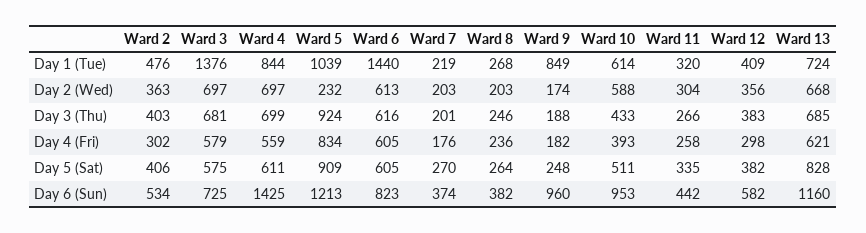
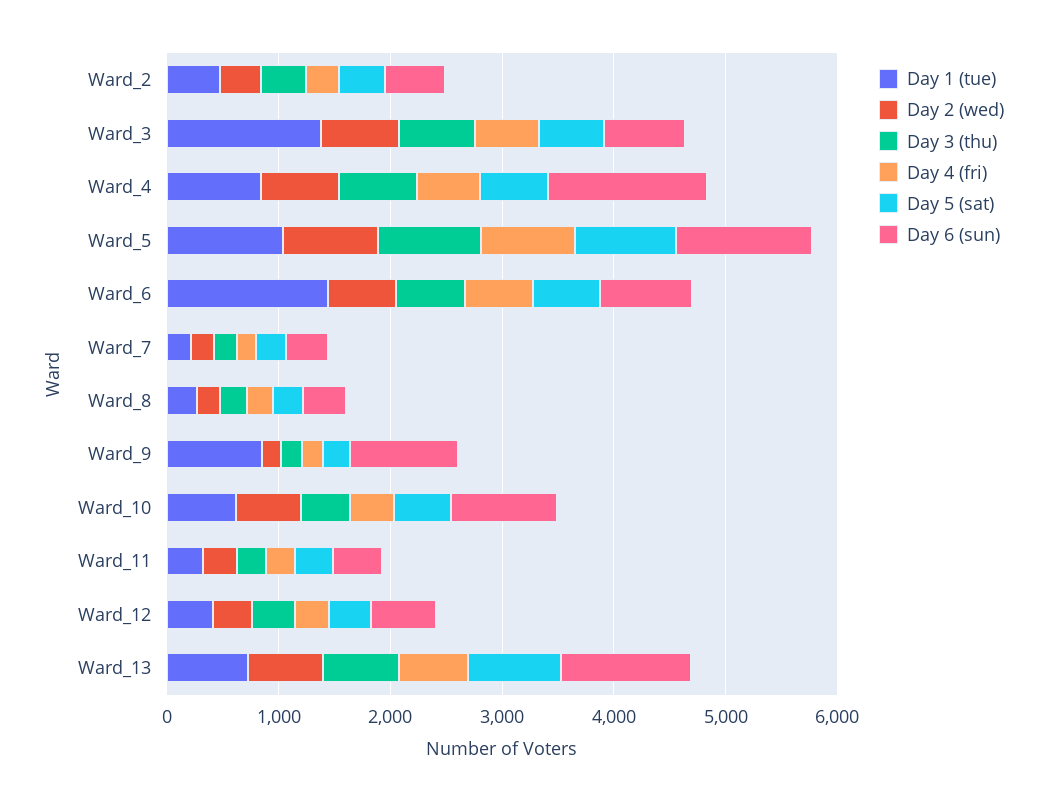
  {
    "Day 1 (Tue)": {
      "Ward 2": 476,
      "Ward 3": 1376,
      "Ward 4": 844,
      "Ward 5": 1039,
      "Ward 6": 1440,
      "Ward 7": 219,
      "Ward 8": 268,
      "Ward 9": 849,
      "Ward 10": 614,
      "Ward 11": 320,
      "Ward 12": 409,
      "Ward 13": 724
    },
    "Day 2 (Wed)": {
      "Ward 2": 363,
      "Ward 3": 697,
      "Ward 4": 697,
-     "Ward 5": 232,
+     "Ward 5": 800,
      "Ward 6": 613,
      "Ward 7": 203,
      "Ward 8": 203,
      "Ward 9": 174,
      "Ward 10": 588,
      "Ward 11": 304,
      "Ward 12": 356,
      "Ward 13": 668
    },
    "Day 3 (Thu)": {
      "Ward 2": 403,
      "Ward 3": 681,
      "Ward 4": 699,
      "Ward 5": 924,
      "Ward 6": 616,
      "Ward 7": 201,
      "Ward 8": 246,
      "Ward 9": 188,
      "Ward 10": 433,
      "Ward 11": 266,
      "Ward 12": 383,
      "Ward 13": 685
    },
    "Day 4 (Fri)": {
      "Ward 2": 302,
      "Ward 3": 579,
      "Ward 4": 559,
      "Ward 5": 834,
      "Ward 6": 605,
      "Ward 7": 176,
      "Ward 8": 236,
      "Ward 9": 182,
      "Ward 10": 393,
      "Ward 11": 258,
      "Ward 12": 298,
      "Ward 13": 621
    },
    "Day 5 (Sat)": {
      "Ward 2": 406,
      "Ward 3": 575,
      "Ward 4": 611,
      "Ward 5": 909,
      "Ward 6": 605,
      "Ward 7": 270,
      "Ward 8": 264,
      "Ward 9": 248,
      "Ward 10": 511,
      "Ward 11": 335,
      "Ward 12": 382,
      "Ward 13": 828
    },
    "Day 6 (Sun)": {
      "Ward 2": 534,
      "Ward 3": 725,
      "Ward 4": 1425,
      "Ward 5": 1213,
      "Ward 6": 823,
      "Ward 7": 374,
      "Ward 8": 382,
      "Ward 9": 960,
      "Ward 10": 953,
      "Ward 11": 442,
      "Ward 12": 582,
      "Ward 13": 1160
    }
  }

